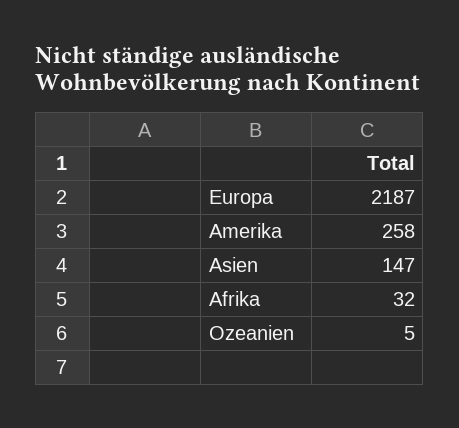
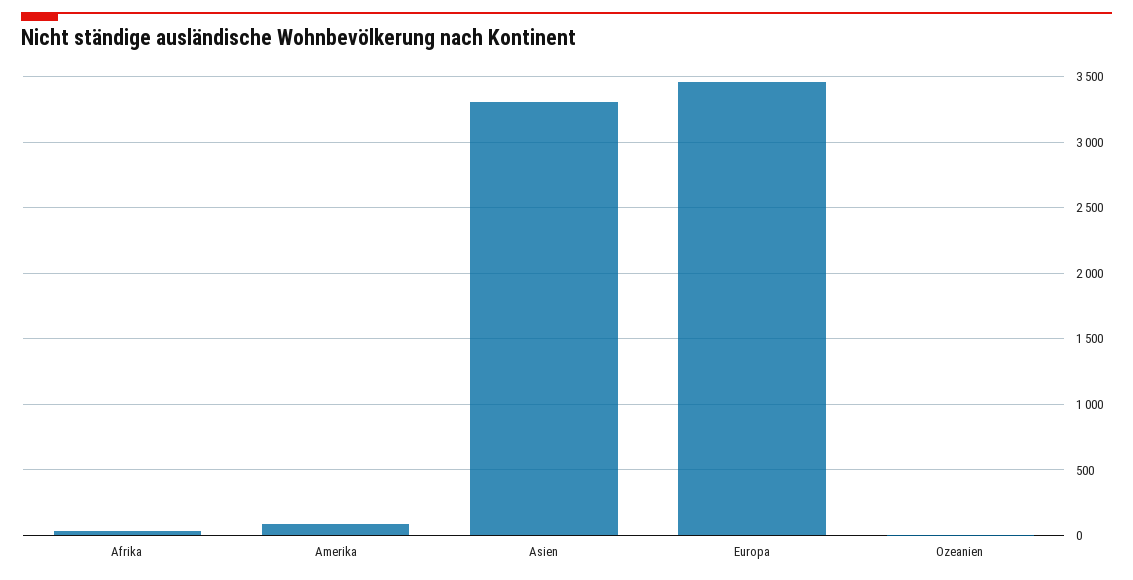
  {
-   "Europa": 2187,
+   "Europa": 3450,
-   "Amerika": 258,
+   "Amerika": 100,
-   "Asien": 147,
+   "Asien": 3300,
    "Afrika": 32,
    "Ozeanien": 5
  }

